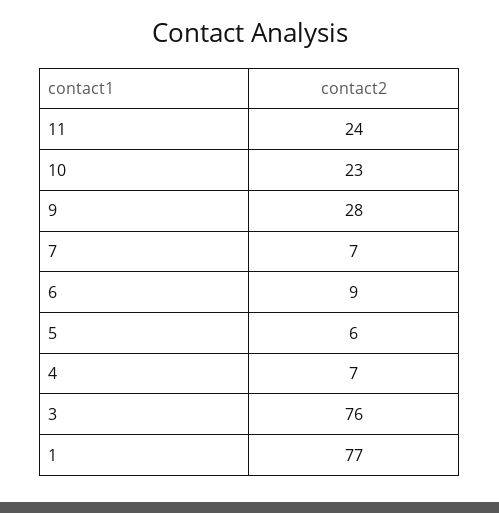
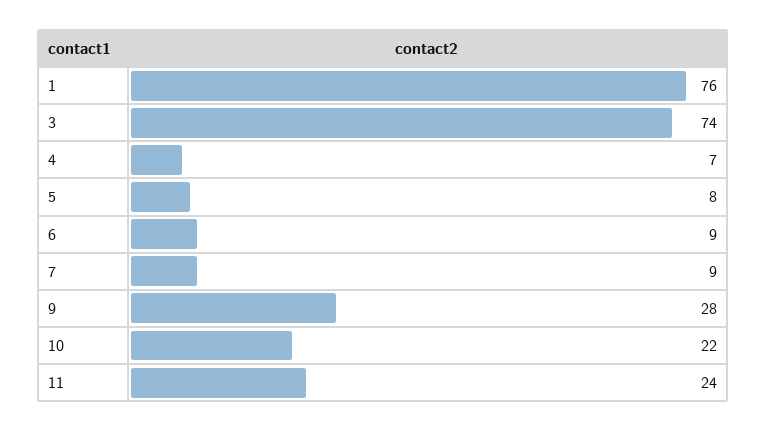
  {
    "11": 24,
-   "10": 23,
+   "10": 22,
    "9": 28,
-   "7": 7,
+   "7": 9,
    "6": 9,
-   "5": 6,
+   "5": 8,
    "4": 7,
-   "3": 76,
+   "3": 74,
-   "1": 77
+   "1": 76
  }

